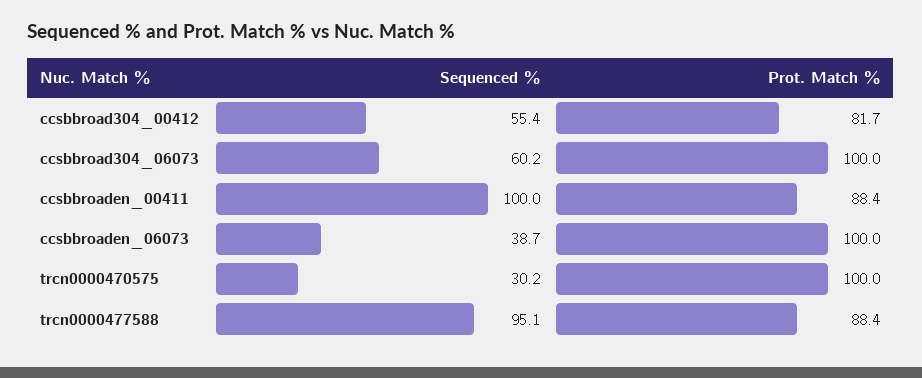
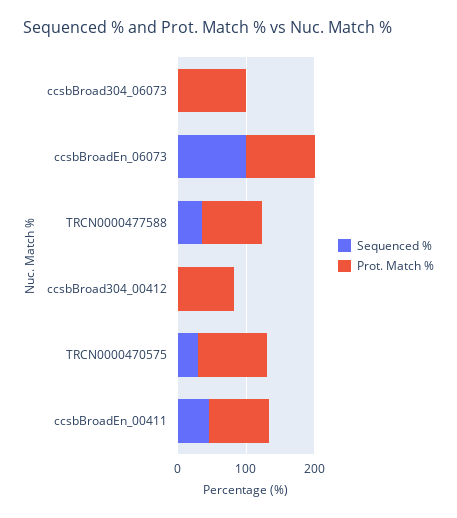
  {
    "Sequenced %": {
-     "ccsbbroad304_00412": 55.4,
+     "ccsbbroad304_00412": 0,
-     "ccsbbroad304_06073": 60.2,
+     "ccsbbroad304_06073": 0,
-     "ccsbbroaden_00411": 100,
+     "ccsbbroaden_00411": 40,
-     "ccsbbroaden_06073": 38.7,
+     "ccsbbroaden_06073": 100,
      "trcn0000470575": 30.2,
-     "trcn0000477588": 95.1
+     "trcn0000477588": 40
    },
    "Prot. Match %": {
      "ccsbbroad304_00412": 81.7,
      "ccsbbroad304_06073": 100,
      "ccsbbroaden_00411": 88.4,
      "ccsbbroaden_06073": 100,
      "trcn0000470575": 100,
      "trcn0000477588": 88.4
    }
  }

